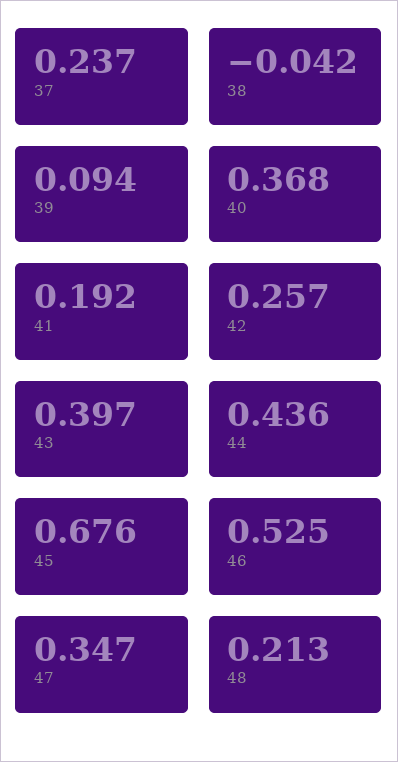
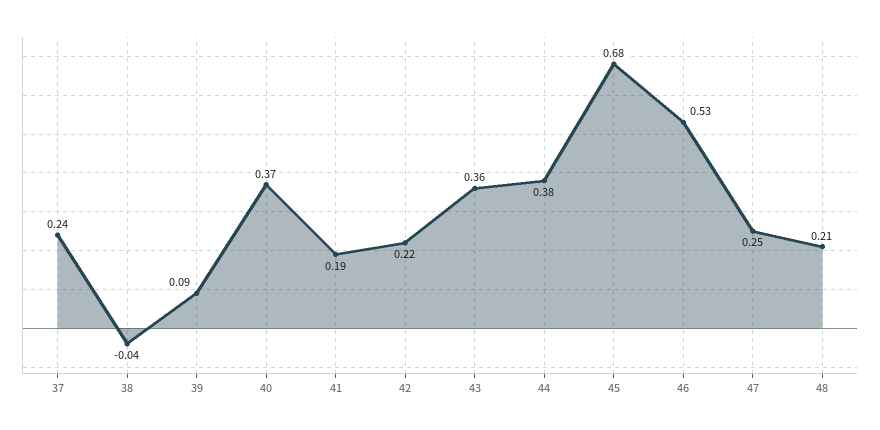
  {
    "37": 0.237,
    "38": -0.042,
    "39": 0.094,
    "40": 0.368,
    "41": 0.192,
-   "42": 0.257,
+   "42": 0.22,
-   "43": 0.397,
+   "43": 0.36,
-   "44": 0.436,
+   "44": 0.38,
    "45": 0.676,
    "46": 0.525,
-   "47": 0.347,
+   "47": 0.25,
    "48": 0.213
  }

